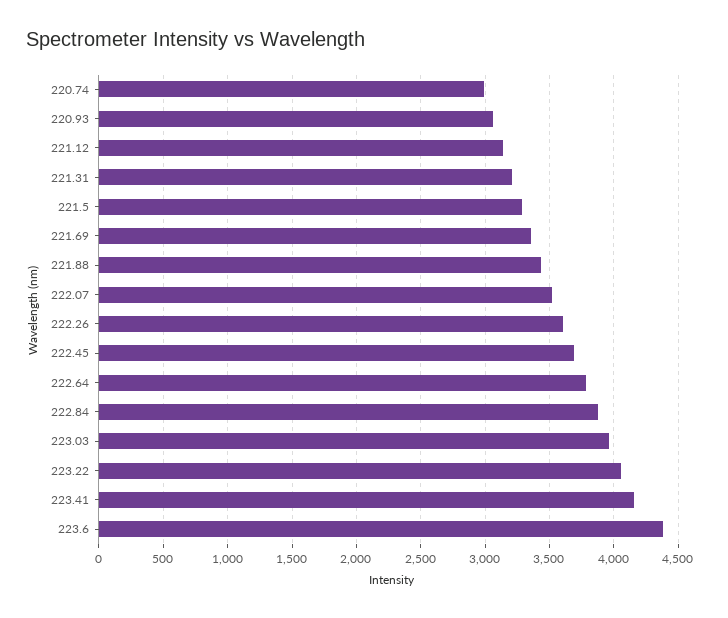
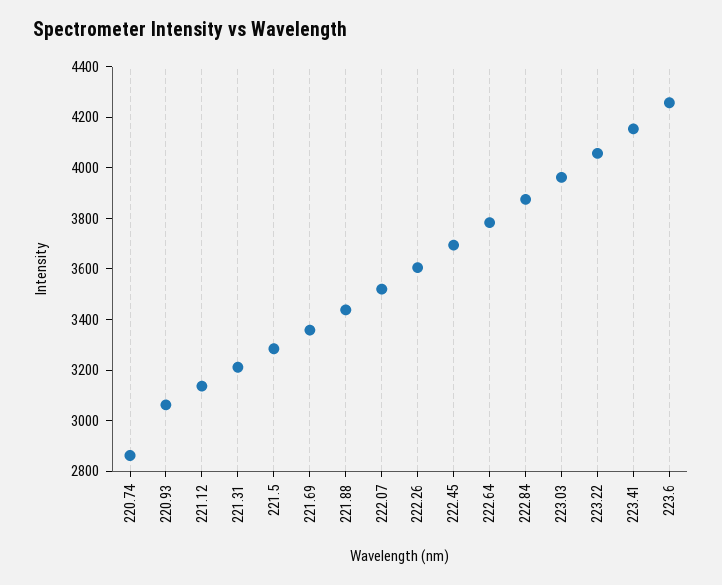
  {
-   "220.74": 3000,
+   "220.74": 2850,
    "220.93": 3050,
    "221.12": 3150,
    "221.31": 3200,
    "221.5": 3300,
    "221.69": 3350,
    "221.88": 3450,
    "222.07": 3500,
    "222.26": 3600,
    "222.45": 3700,
    "222.64": 3800,
    "222.84": 3900,
    "223.03": 3950,
    "223.22": 4050,
    "223.41": 4150,
-   "223.6": 4400
+   "223.6": 4250
  }

